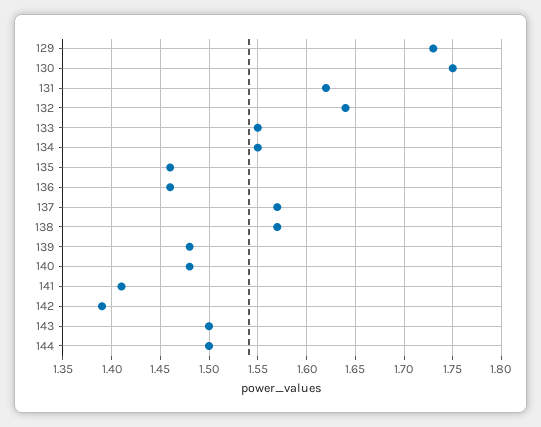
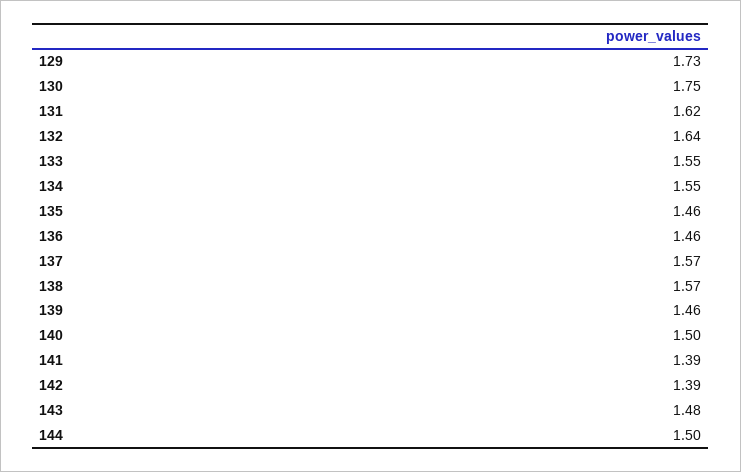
  {
    "129": 1.73,
    "130": 1.75,
    "131": 1.62,
    "132": 1.64,
    "133": 1.55,
    "134": 1.55,
    "135": 1.46,
    "136": 1.46,
    "137": 1.57,
    "138": 1.57,
-   "139": 1.48,
+   "139": 1.46,
-   "140": 1.48,
+   "140": 1.5,
-   "141": 1.41,
+   "141": 1.39,
    "142": 1.39,
-   "143": 1.5,
+   "143": 1.48,
    "144": 1.5
  }

